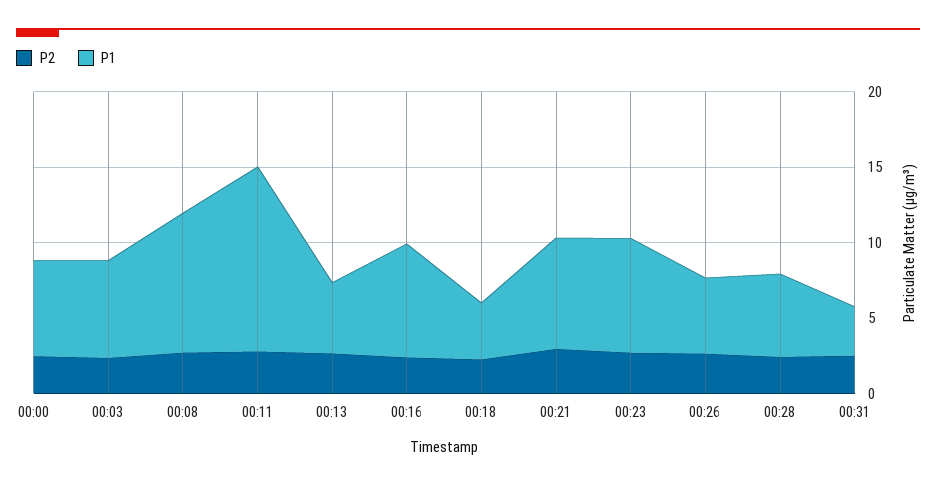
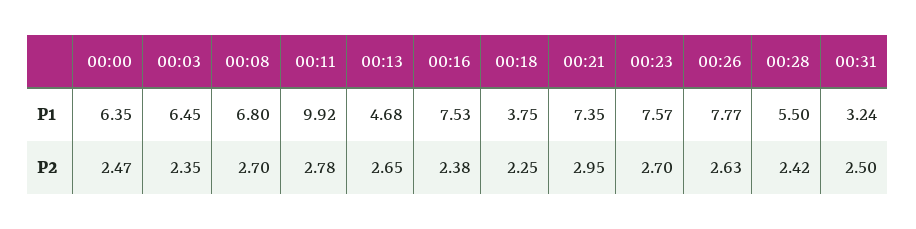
  {
    "P2": {
      "00:00": 2.47,
      "00:03": 2.35,
      "00:08": 2.7,
      "00:11": 2.78,
      "00:13": 2.65,
      "00:16": 2.38,
      "00:18": 2.25,
      "00:21": 2.95,
      "00:23": 2.7,
      "00:26": 2.63,
      "00:28": 2.42,
      "00:31": 2.5
    },
    "P1": {
      "00:00": 6.35,
      "00:03": 6.45,
-     "00:08": 9,
+     "00:08": 6.8,
-     "00:11": 12,
+     "00:11": 9.92,
      "00:13": 4.68,
      "00:16": 7.53,
      "00:18": 3.75,
      "00:21": 7.35,
      "00:23": 7.57,
-     "00:26": 5,
+     "00:26": 7.77,
      "00:28": 5.5,
      "00:31": 3.24
    }
  }

